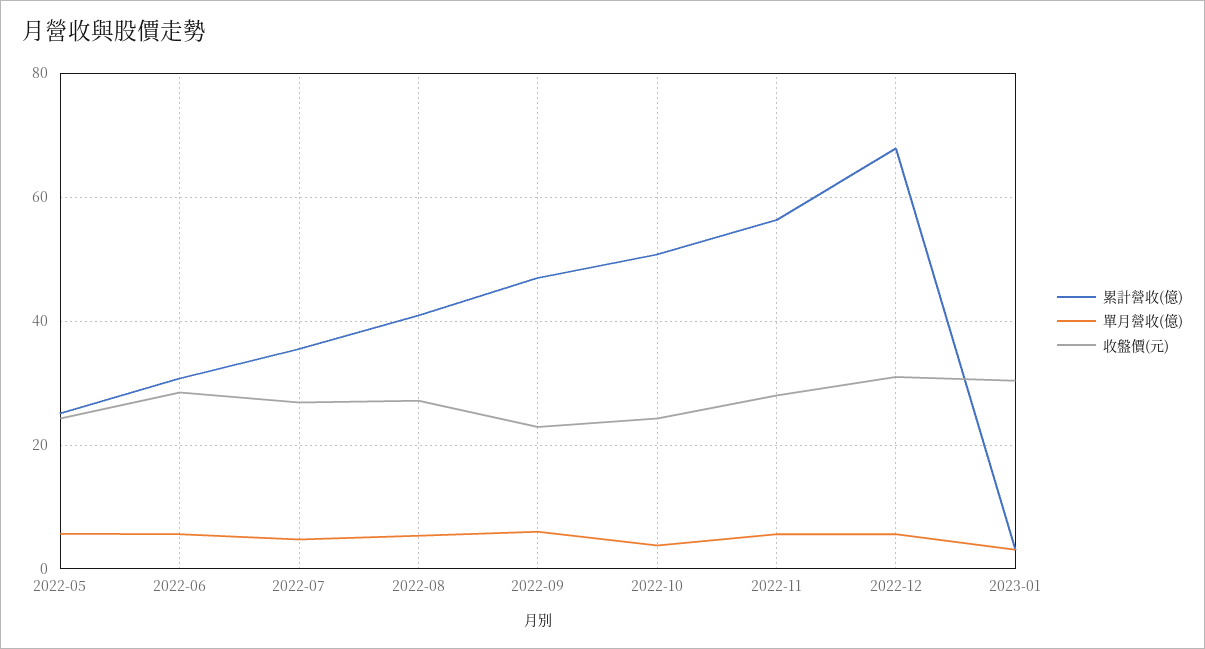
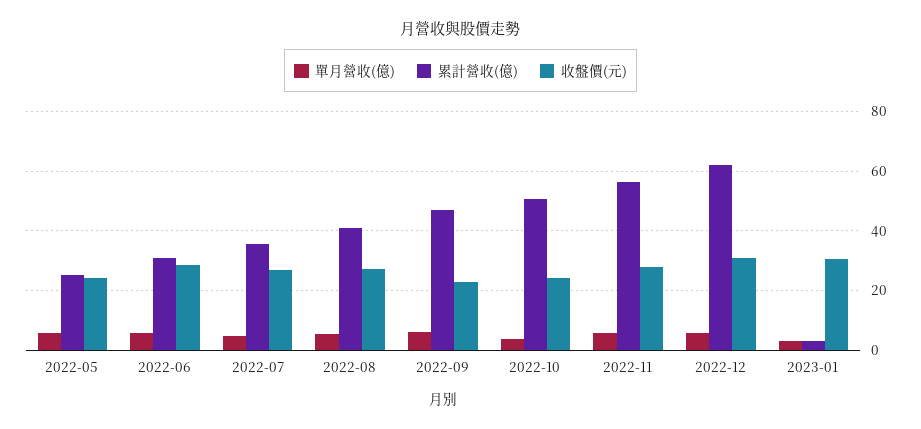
  {
    "累計營收(億)": {
      "2022-05": 26,
      "2022-06": 30,
      "2022-07": 36,
      "2022-08": 40,
      "2022-09": 46,
      "2022-10": 50,
      "2022-11": 56,
-     "2022-12": 68,
+     "2022-12": 62.5,
      "2023-01": 4
    },
    "單月營收(億)": {
      "2022-05": 6,
      "2022-06": 6,
      "2022-07": 4,
      "2022-08": 6,
      "2022-09": 6,
      "2022-10": 4,
      "2022-11": 6,
      "2022-12": 6,
      "2023-01": 4
    },
    "收盤價(元)": {
      "2022-05": 24,
      "2022-06": 28,
      "2022-07": 26,
      "2022-08": 28,
      "2022-09": 22,
      "2022-10": 24,
      "2022-11": 28,
      "2022-12": 32,
      "2023-01": 30
    }
  }

